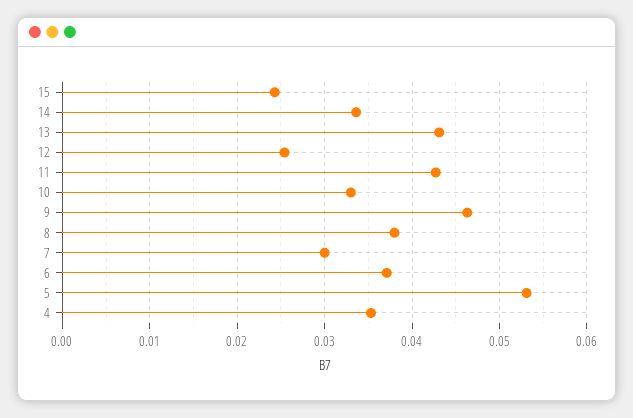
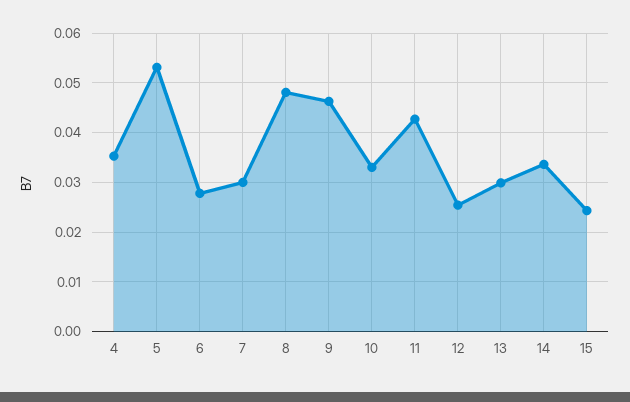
  {
    "15": 0.024,
    "14": 0.034,
-   "13": 0.043,
+   "13": 0.03,
    "12": 0.025,
    "11": 0.043,
    "10": 0.033,
    "9": 0.046,
-   "8": 0.038,
+   "8": 0.048,
    "7": 0.03,
-   "6": 0.037,
+   "6": 0.028,
    "5": 0.053,
    "4": 0.035
  }

